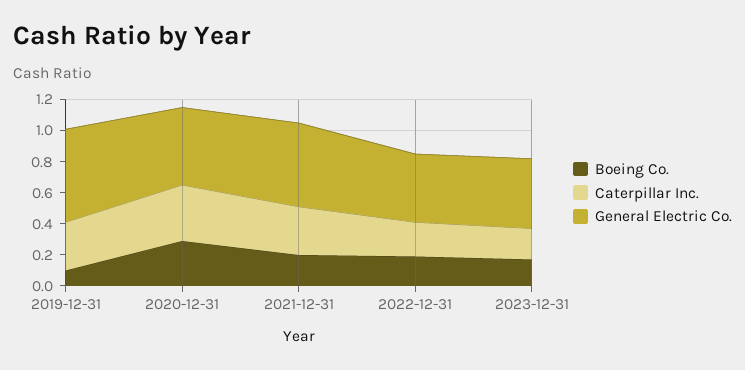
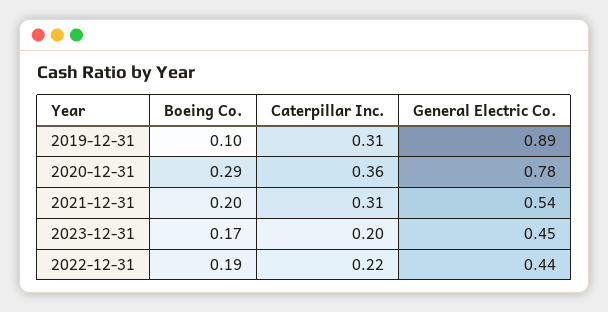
  {
    "Boeing Co.": {
      "2019-12-31": 0.1,
      "2020-12-31": 0.29,
      "2021-12-31": 0.2,
      "2022-12-31": 0.19,
      "2023-12-31": 0.17
    },
    "Caterpillar Inc.": {
      "2019-12-31": 0.31,
      "2020-12-31": 0.36,
      "2021-12-31": 0.31,
      "2022-12-31": 0.22,
      "2023-12-31": 0.2
    },
    "General Electric Co.": {
-     "2019-12-31": 0.6,
+     "2019-12-31": 0.89,
-     "2020-12-31": 0.5,
+     "2020-12-31": 0.78,
      "2021-12-31": 0.54,
      "2022-12-31": 0.44,
      "2023-12-31": 0.45
    }
  }

